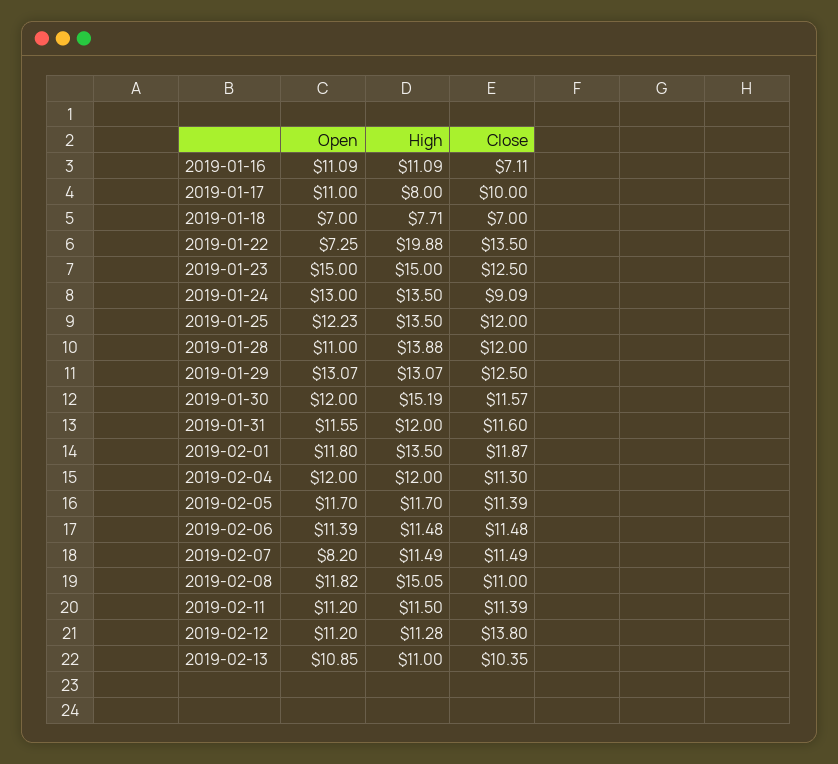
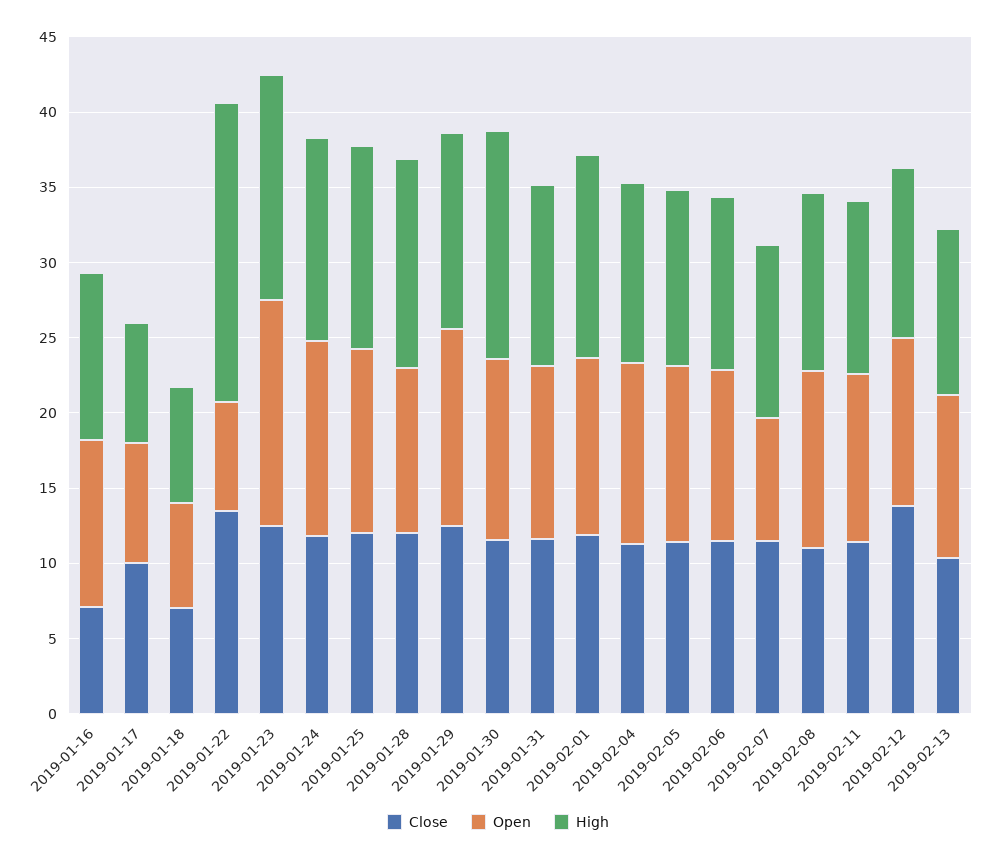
  {
    "Open": {
      "2019-01-16": 11.09,
-     "2019-01-17": 11,
+     "2019-01-17": 8,
      "2019-01-18": 7,
      "2019-01-22": 7.25,
      "2019-01-23": 15,
      "2019-01-24": 13,
      "2019-01-25": 12.23,
      "2019-01-28": 11,
      "2019-01-29": 13.07,
      "2019-01-30": 12,
      "2019-01-31": 11.55,
      "2019-02-01": 11.8,
      "2019-02-04": 12,
      "2019-02-05": 11.7,
      "2019-02-06": 11.39,
      "2019-02-07": 8.2,
      "2019-02-08": 11.82,
      "2019-02-11": 11.2,
      "2019-02-12": 11.2,
      "2019-02-13": 10.85
    },
    "High": {
      "2019-01-16": 11.09,
      "2019-01-17": 8,
      "2019-01-18": 7.71,
      "2019-01-22": 19.88,
      "2019-01-23": 15,
      "2019-01-24": 13.5,
      "2019-01-25": 13.5,
      "2019-01-28": 13.88,
      "2019-01-29": 13.07,
      "2019-01-30": 15.19,
      "2019-01-31": 12,
      "2019-02-01": 13.5,
      "2019-02-04": 12,
      "2019-02-05": 11.7,
      "2019-02-06": 11.48,
      "2019-02-07": 11.49,
-     "2019-02-08": 15.05,
+     "2019-02-08": 12,
      "2019-02-11": 11.5,
      "2019-02-12": 11.28,
      "2019-02-13": 11
    },
    "Close": {
      "2019-01-16": 7.11,
      "2019-01-17": 10,
      "2019-01-18": 7,
      "2019-01-22": 13.5,
      "2019-01-23": 12.5,
-     "2019-01-24": 9.09,
+     "2019-01-24": 12,
      "2019-01-25": 12,
      "2019-01-28": 12,
      "2019-01-29": 12.5,
      "2019-01-30": 11.57,
      "2019-01-31": 11.6,
      "2019-02-01": 11.87,
      "2019-02-04": 11.3,
      "2019-02-05": 11.39,
      "2019-02-06": 11.48,
      "2019-02-07": 11.49,
      "2019-02-08": 11,
      "2019-02-11": 11.39,
      "2019-02-12": 13.8,
      "2019-02-13": 10.35
    }
  }

